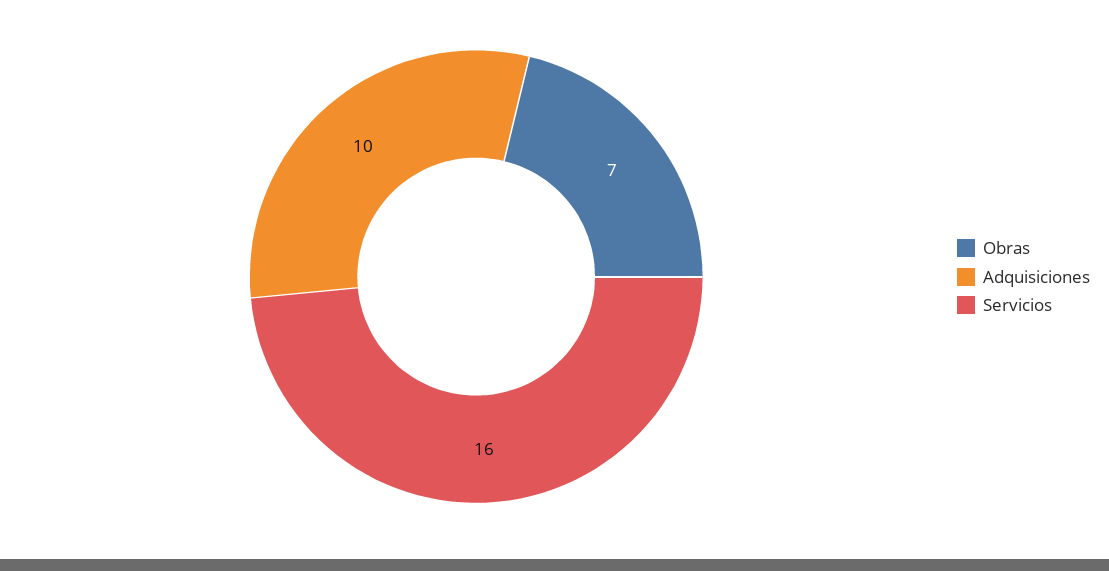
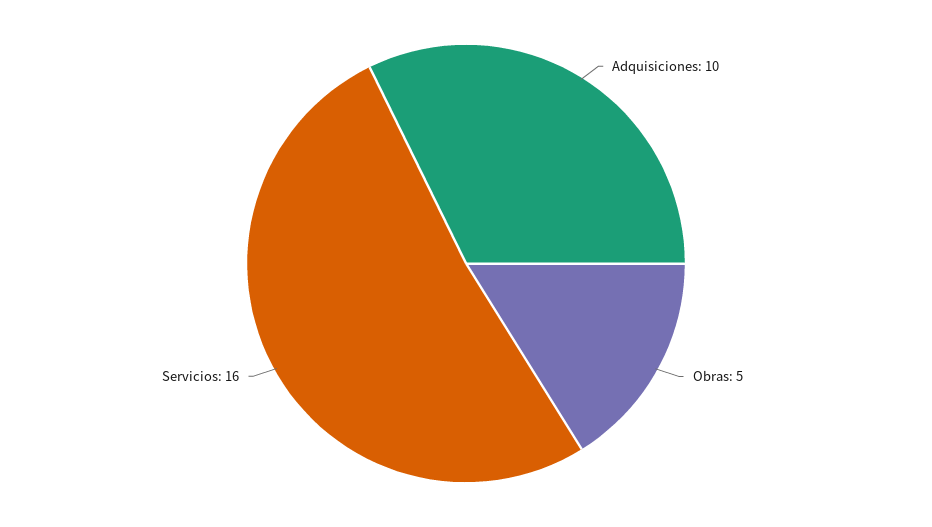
  {
-   "Obras": 7,
+   "Obras": 5,
    "Adquisiciones": 10,
    "Servicios": 16
  }

